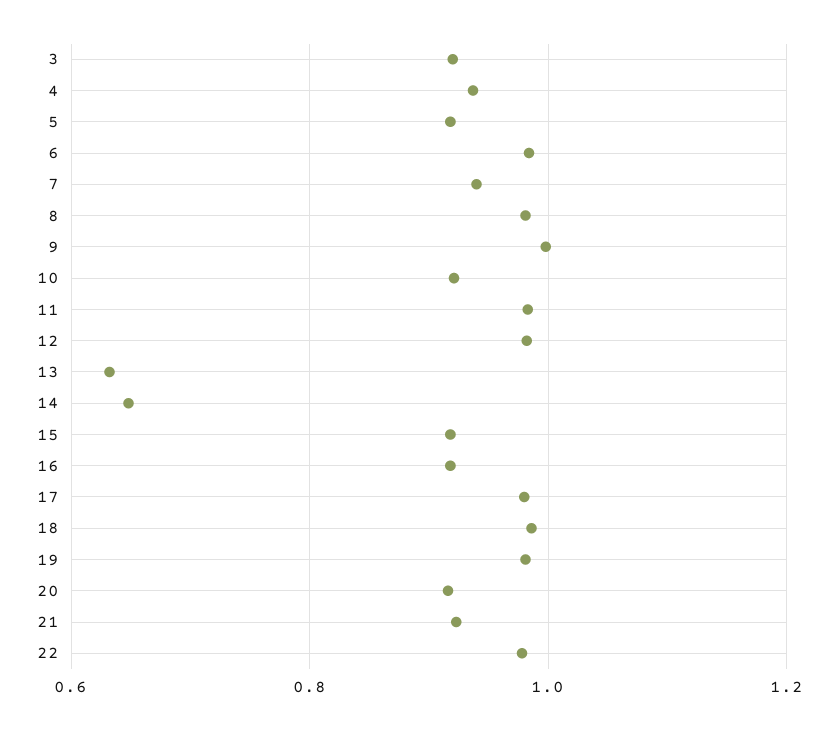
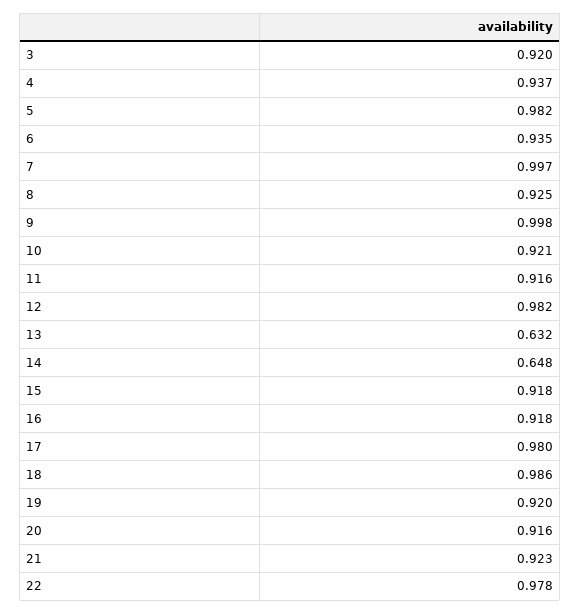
  {
    "3": 0.92,
    "4": 0.937,
-   "5": 0.92,
+   "5": 0.982,
-   "6": 0.98,
+   "6": 0.935,
-   "7": 0.94,
+   "7": 0.997,
-   "8": 0.98,
+   "8": 0.925,
    "9": 0.998,
    "10": 0.921,
-   "11": 0.98,
+   "11": 0.916,
    "12": 0.982,
    "13": 0.632,
    "14": 0.648,
    "15": 0.918,
    "16": 0.918,
    "17": 0.98,
    "18": 0.986,
-   "19": 0.98,
+   "19": 0.92,
    "20": 0.916,
    "21": 0.923,
    "22": 0.978
  }

